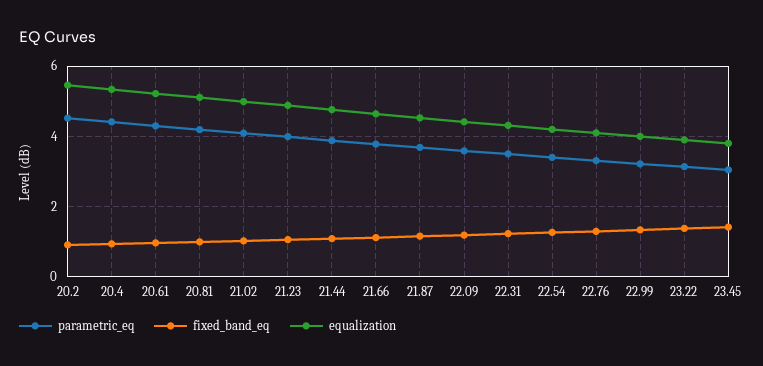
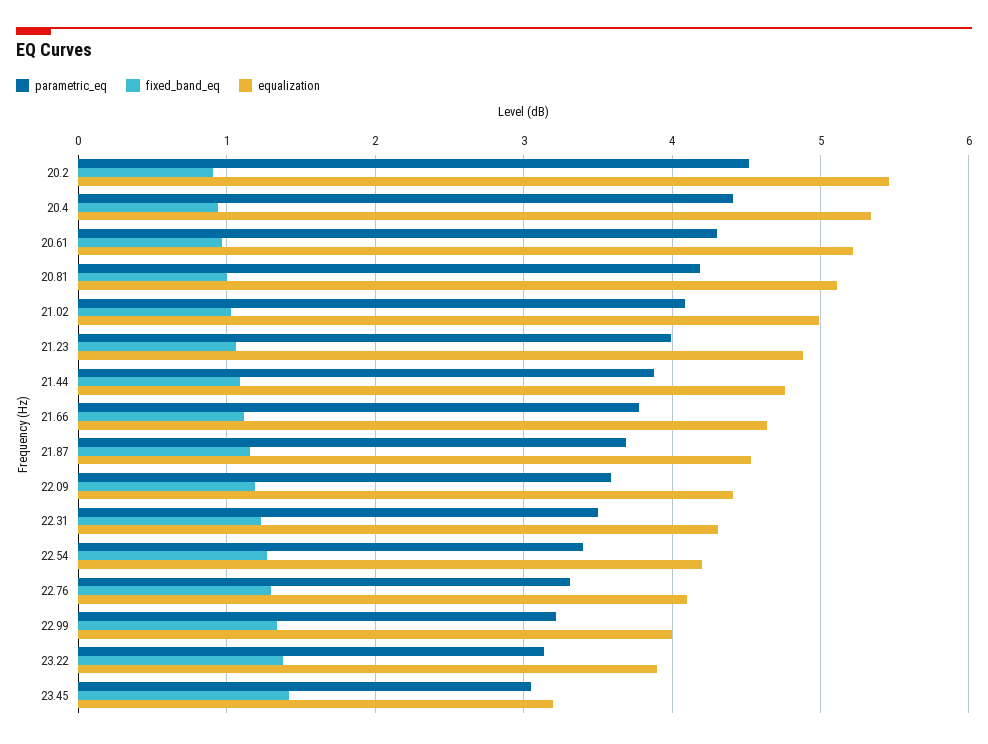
  {
    "parametric_eq": {
      "20.2": 4.5,
      "20.4": 4.4,
      "20.61": 4.3,
      "20.81": 4.2,
      "21.02": 4.1,
      "21.23": 4,
      "21.44": 3.9,
      "21.66": 3.8,
      "21.87": 3.7,
      "22.09": 3.6,
      "22.31": 3.5,
      "22.54": 3.4,
      "22.76": 3.3,
      "22.99": 3.2,
      "23.22": 3.1,
      "23.45": 3.1
    },
    "fixed_band_eq": {
      "20.2": 0.9,
      "20.4": 0.9,
      "20.61": 1,
      "20.81": 1,
      "21.02": 1,
      "21.23": 1.1,
      "21.44": 1.1,
      "21.66": 1.1,
      "21.87": 1.2,
      "22.09": 1.2,
      "22.31": 1.2,
      "22.54": 1.3,
      "22.76": 1.3,
      "22.99": 1.3,
      "23.22": 1.4,
      "23.45": 1.4
    },
    "equalization": {
      "20.2": 5.5,
      "20.4": 5.3,
      "20.61": 5.2,
      "20.81": 5.1,
      "21.02": 5,
      "21.23": 4.9,
      "21.44": 4.8,
      "21.66": 4.6,
      "21.87": 4.5,
      "22.09": 4.4,
      "22.31": 4.3,
      "22.54": 4.2,
      "22.76": 4.1,
      "22.99": 4,
      "23.22": 3.9,
-     "23.45": 3.8
+     "23.45": 3.2
    }
  }

